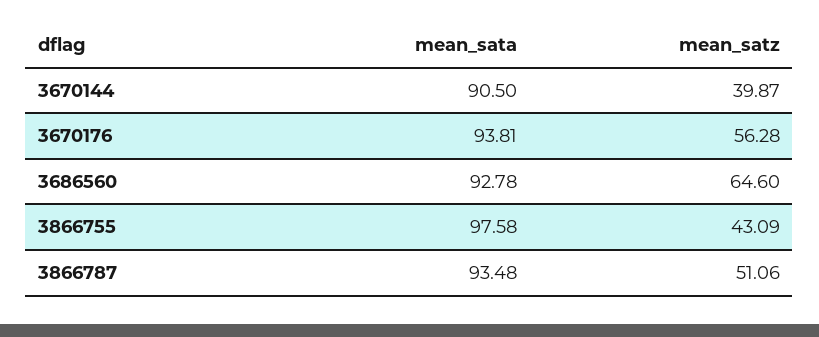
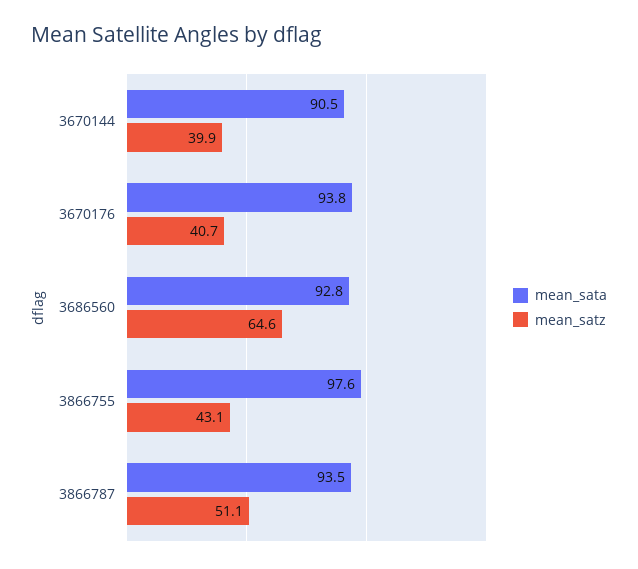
  {
    "mean_sata": {
      "3670144": 90.5,
      "3670176": 93.81,
      "3686560": 92.78,
      "3866755": 97.58,
      "3866787": 93.48
    },
    "mean_satz": {
      "3670144": 39.87,
-     "3670176": 56.28,
+     "3670176": 40.7,
      "3686560": 64.6,
      "3866755": 43.09,
      "3866787": 51.06
    }
  }

